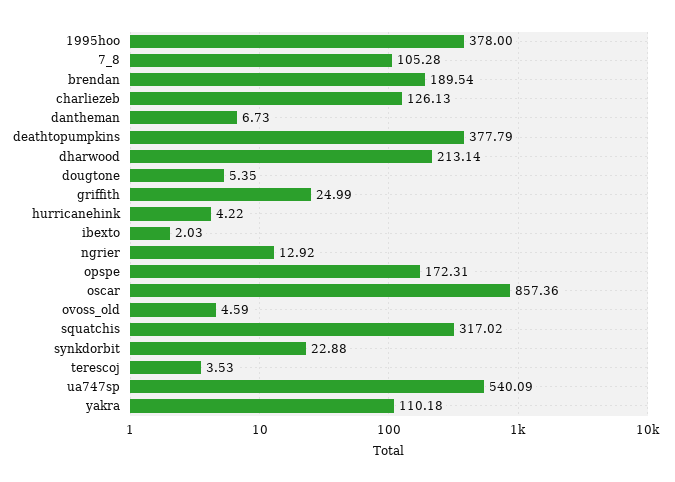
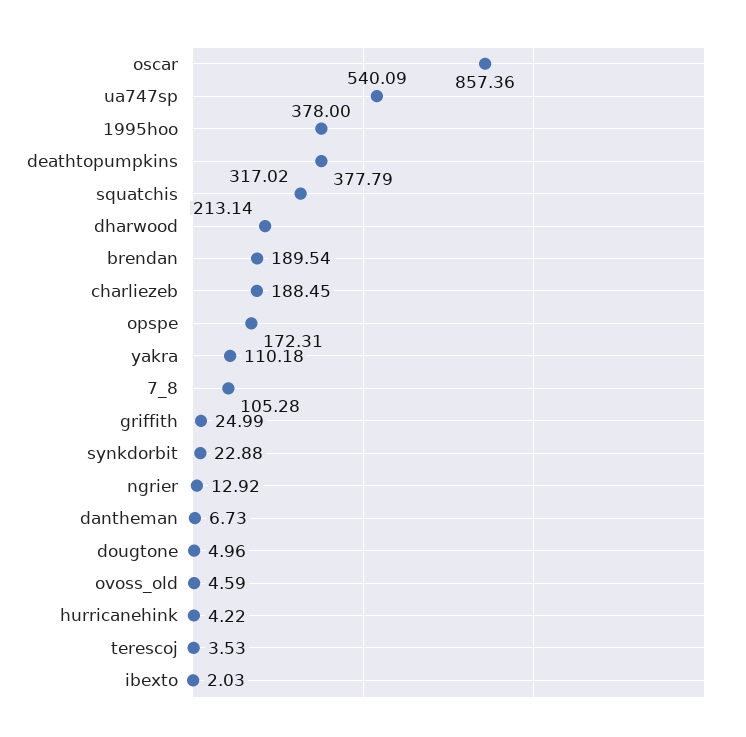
  {
    "1995hoo": 378,
    "7_8": 105.28,
    "brendan": 189.54,
-   "charliezeb": 126.13,
+   "charliezeb": 188.45,
    "dantheman": 6.73,
    "deathtopumpkins": 377.79,
    "dharwood": 213.14,
-   "dougtone": 5.35,
+   "dougtone": 4.96,
    "griffith": 24.99,
    "hurricanehink": 4.22,
    "ibexto": 2.03,
    "ngrier": 12.92,
    "opspe": 172.31,
    "oscar": 857.36,
    "ovoss_old": 4.59,
    "squatchis": 317.02,
    "synkdorbit": 22.88,
    "terescoj": 3.53,
    "ua747sp": 540.09,
    "yakra": 110.18
  }

